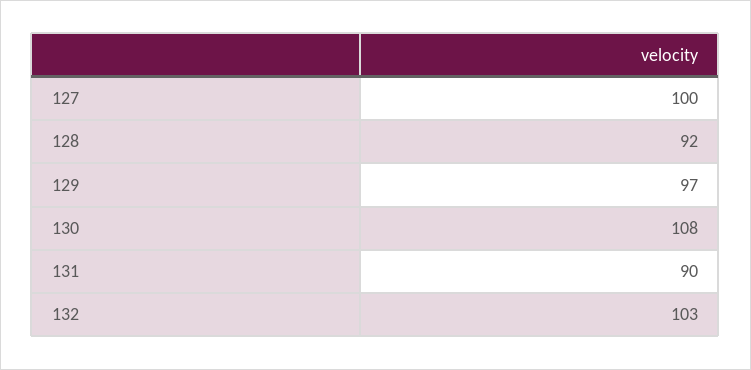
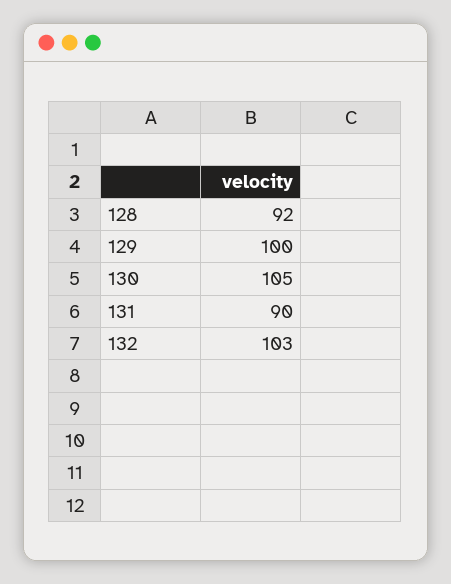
  {
-   "127": 100,
    "128": 92,
-   "129": 97,
+   "129": 100,
-   "130": 108,
+   "130": 105,
    "131": 90,
    "132": 103
  }

